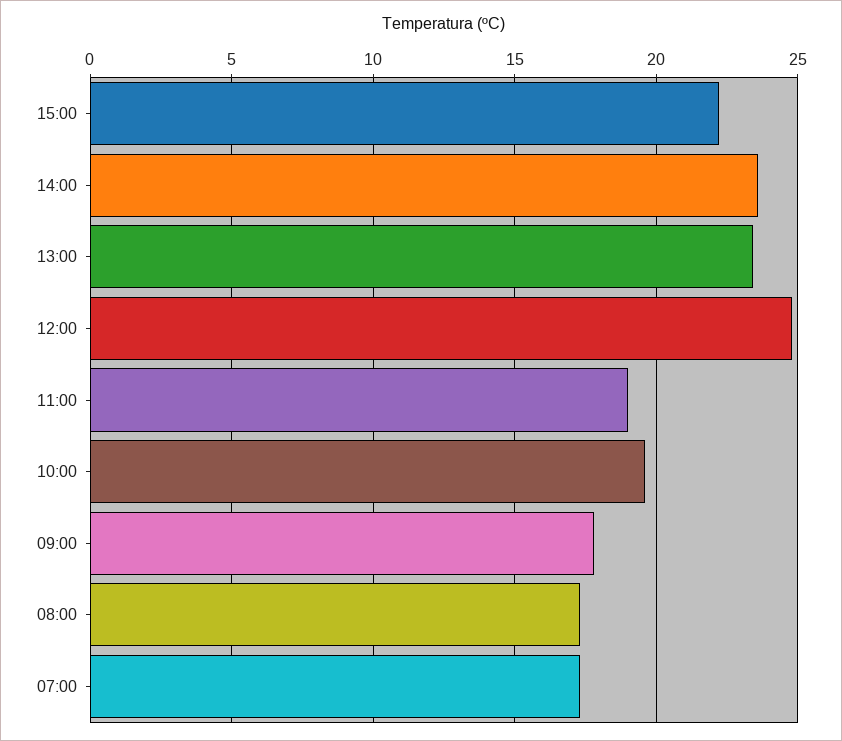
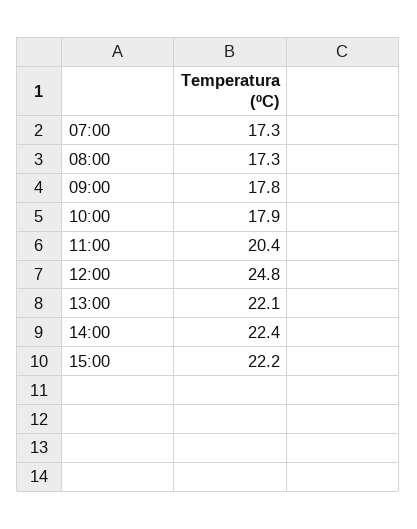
  {
    "15:00": 22.2,
-   "14:00": 23.5,
+   "14:00": 22.4,
-   "13:00": 23.5,
+   "13:00": 22.1,
    "12:00": 24.8,
-   "11:00": 19,
+   "11:00": 20.4,
-   "10:00": 19.5,
+   "10:00": 17.9,
    "09:00": 17.8,
    "08:00": 17.3,
    "07:00": 17.3
  }

